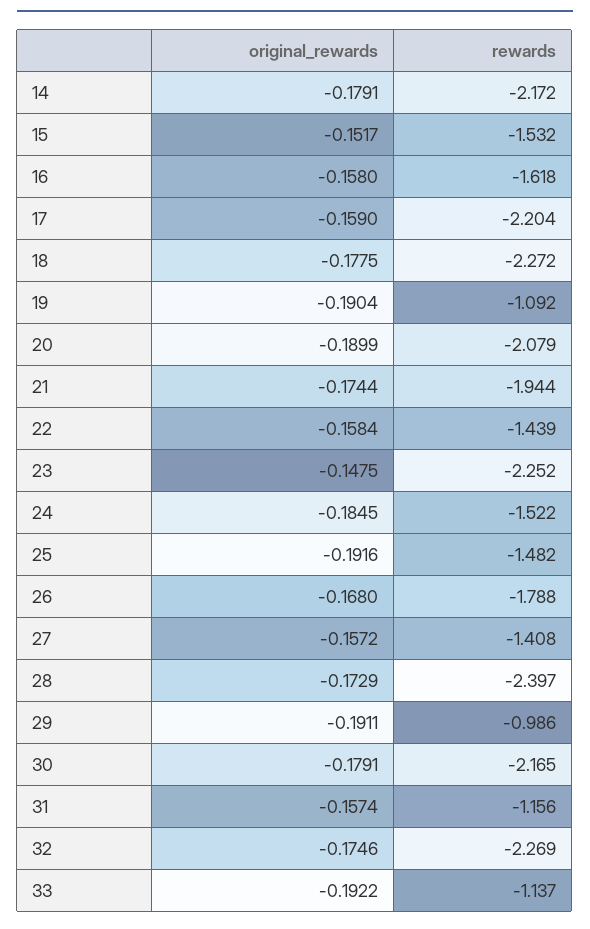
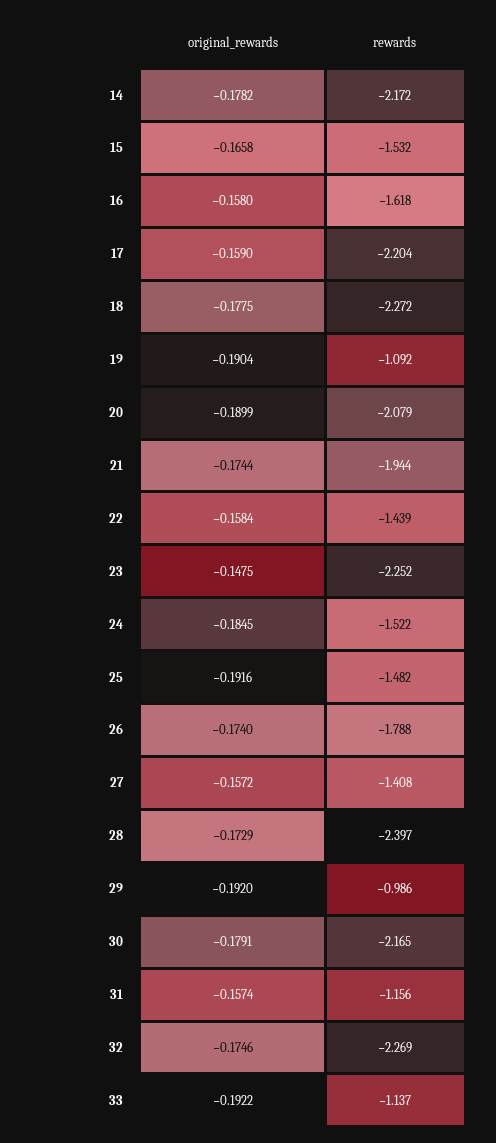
  {
    "original_rewards": {
-     "14": -0.1791,
+     "14": -0.1782,
-     "15": -0.1517,
+     "15": -0.1658,
      "16": -0.158,
      "17": -0.159,
      "18": -0.1775,
      "19": -0.1904,
      "20": -0.1899,
      "21": -0.1744,
      "22": -0.1584,
      "23": -0.1475,
      "24": -0.1845,
      "25": -0.1916,
-     "26": -0.168,
+     "26": -0.174,
      "27": -0.1572,
      "28": -0.1729,
-     "29": -0.1911,
+     "29": -0.192,
      "30": -0.1791,
      "31": -0.1574,
      "32": -0.1746,
      "33": -0.1922
    },
    "rewards": {
      "14": -2.172,
      "15": -1.532,
      "16": -1.618,
      "17": -2.204,
      "18": -2.272,
      "19": -1.092,
      "20": -2.079,
      "21": -1.944,
      "22": -1.439,
      "23": -2.252,
      "24": -1.522,
      "25": -1.482,
      "26": -1.788,
      "27": -1.408,
      "28": -2.397,
      "29": -0.986,
      "30": -2.165,
      "31": -1.156,
      "32": -2.269,
      "33": -1.137
    }
  }

